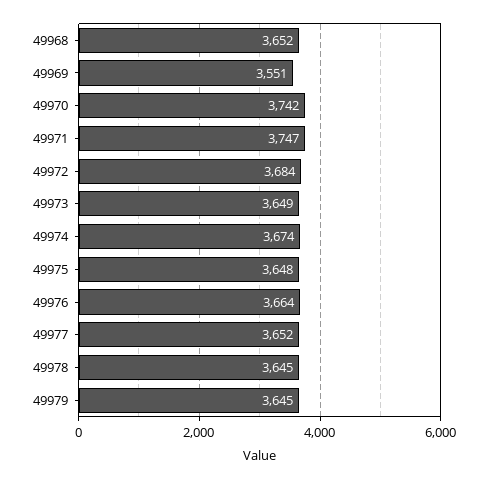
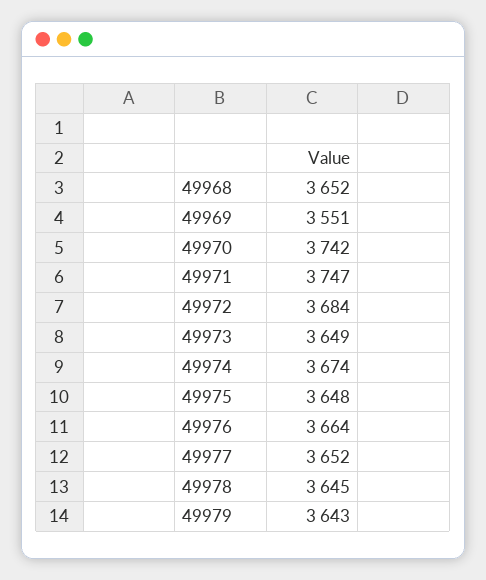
  {
    "49968": 3652,
    "49969": 3551,
    "49970": 3742,
    "49971": 3747,
    "49972": 3684,
    "49973": 3649,
    "49974": 3674,
    "49975": 3648,
    "49976": 3664,
    "49977": 3652,
    "49978": 3645,
-   "49979": 3645
+   "49979": 3643
  }

